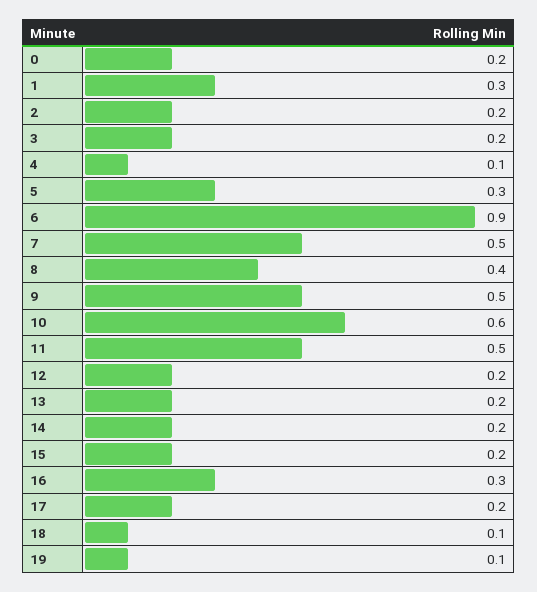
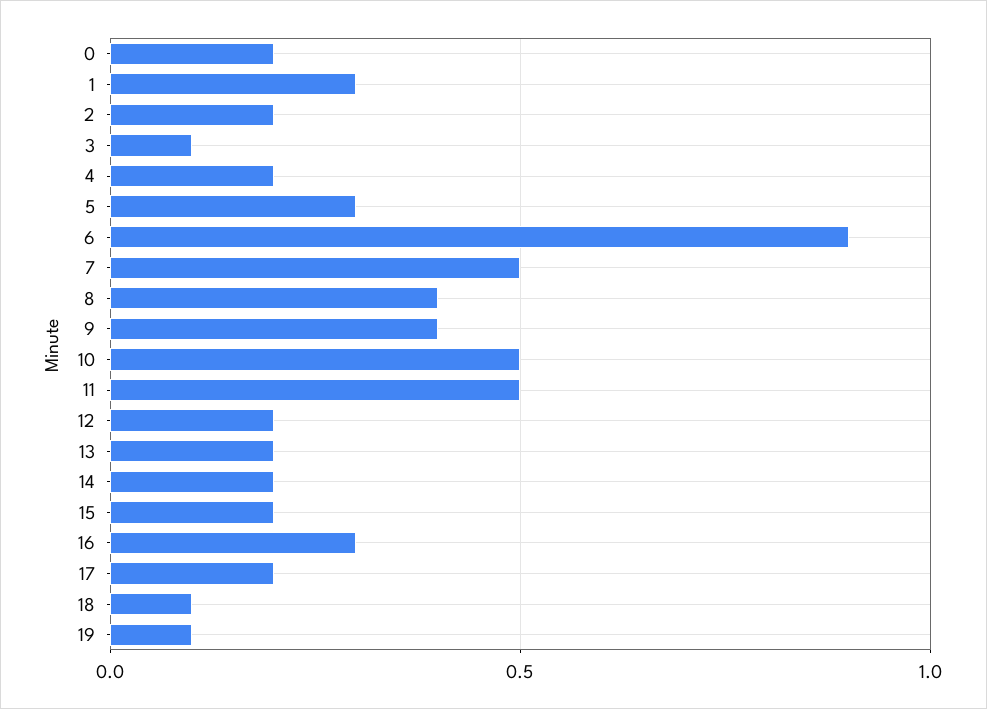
  {
    "0": 0.2,
    "1": 0.3,
    "2": 0.2,
-   "3": 0.2,
+   "3": 0.1,
-   "4": 0.1,
+   "4": 0.2,
    "5": 0.3,
    "6": 0.9,
    "7": 0.5,
    "8": 0.4,
-   "9": 0.5,
+   "9": 0.4,
-   "10": 0.6,
+   "10": 0.5,
    "11": 0.5,
    "12": 0.2,
    "13": 0.2,
    "14": 0.2,
    "15": 0.2,
    "16": 0.3,
    "17": 0.2,
    "18": 0.1,
    "19": 0.1
  }

